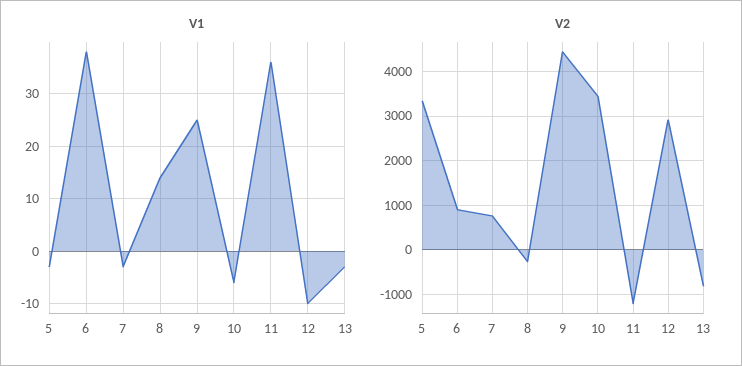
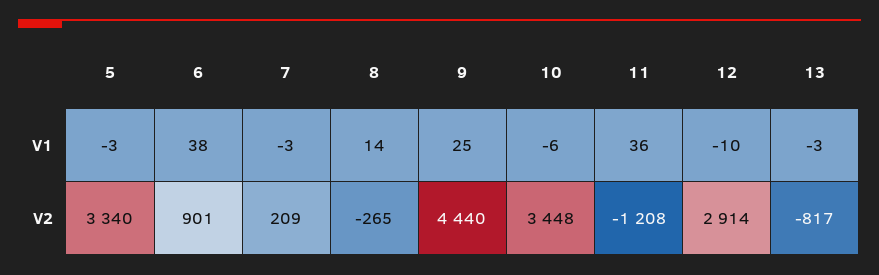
  {
    "V1": {
      "5": -3,
      "6": 38,
      "7": -3,
      "8": 14,
      "9": 25,
      "10": -6,
      "11": 36,
      "12": -10,
      "13": -3
    },
    "V2": {
      "5": 3340,
      "6": 901,
-     "7": 800,
+     "7": 209,
      "8": -265,
      "9": 4440,
      "10": 3448,
      "11": -1208,
      "12": 2914,
      "13": -817
    }
  }

